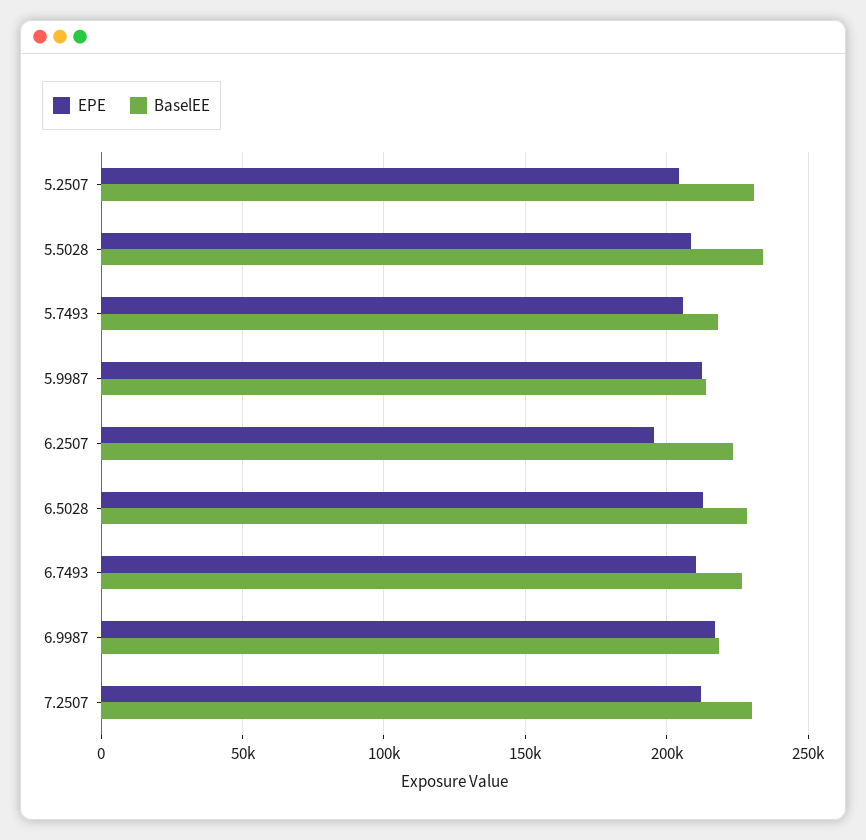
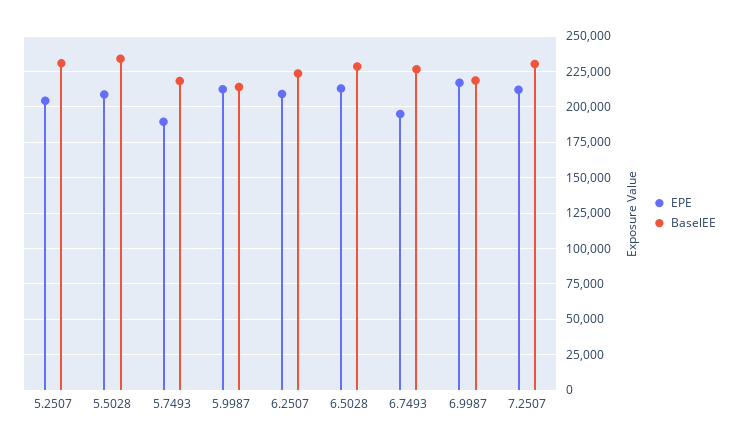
  {
    "EPE": {
      "5.2507": 205000,
      "5.5028": 210000,
-     "5.7493": 205000,
+     "5.7493": 190000,
      "5.9987": 210000,
-     "6.2507": 195000,
+     "6.2507": 210000,
      "6.5028": 215000,
-     "6.7493": 210000,
+     "6.7493": 195000,
      "6.9987": 215000,
      "7.2507": 210000
    },
    "BaselEE": {
      "5.2507": 230000,
      "5.5028": 235000,
      "5.7493": 220000,
      "5.9987": 215000,
      "6.2507": 225000,
      "6.5028": 230000,
      "6.7493": 225000,
      "6.9987": 220000,
      "7.2507": 230000
    }
  }

